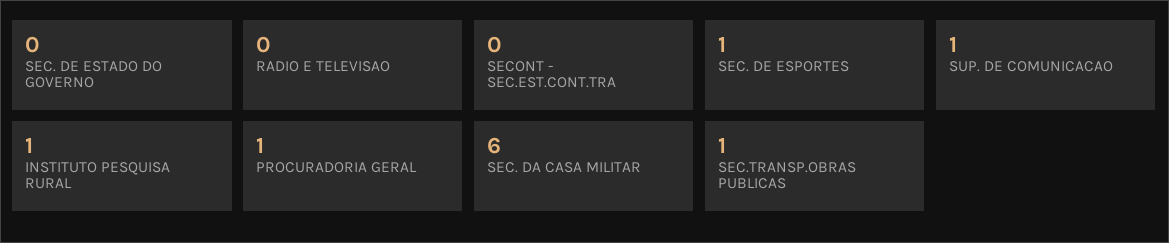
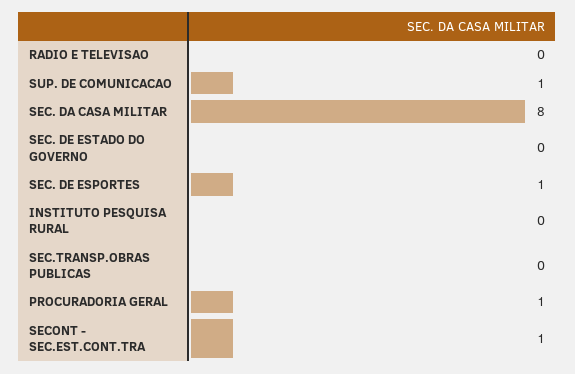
  {
    "SEC. DE ESTADO DO GOVERNO": 0,
    "RADIO E TELEVISAO": 0,
-   "SECONT - SEC.EST.CONT.TRA": 0,
+   "SECONT - SEC.EST.CONT.TRA": 1,
    "SEC. DE ESPORTES": 1,
    "SUP. DE COMUNICACAO": 1,
-   "INSTITUTO PESQUISA RURAL": 1,
+   "INSTITUTO PESQUISA RURAL": 0,
    "PROCURADORIA GERAL": 1,
-   "SEC. DA CASA MILITAR": 6,
+   "SEC. DA CASA MILITAR": 8,
-   "SEC.TRANSP.OBRAS PUBLICAS": 1
+   "SEC.TRANSP.OBRAS PUBLICAS": 0
  }

